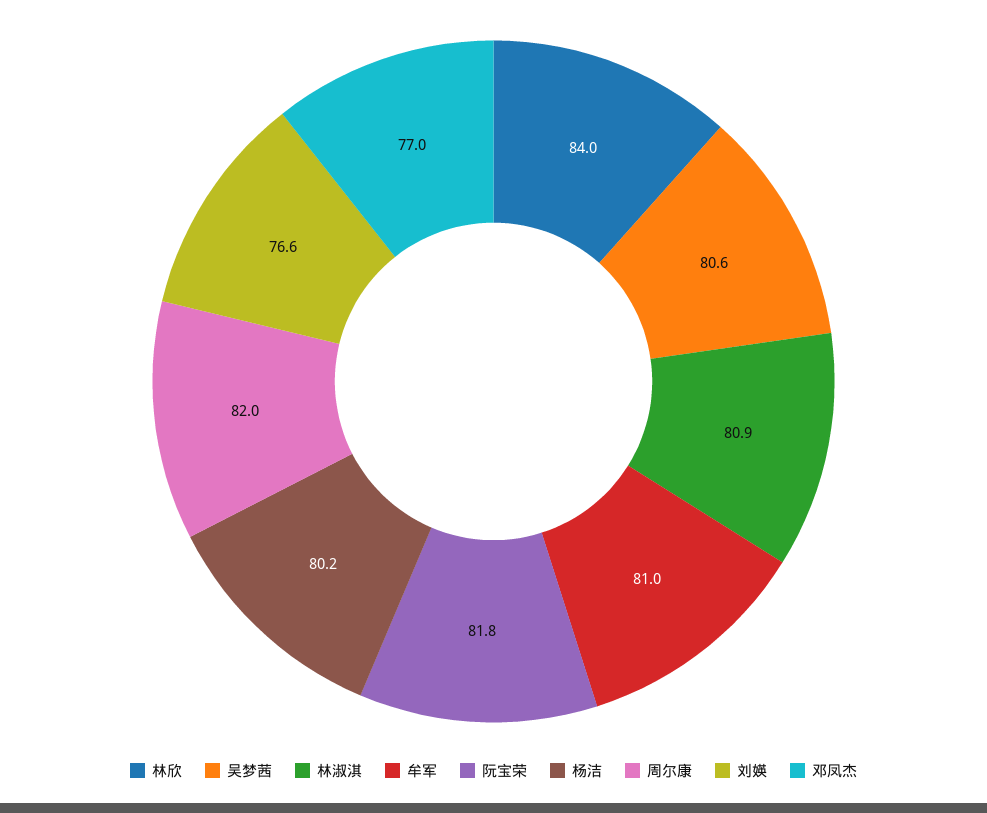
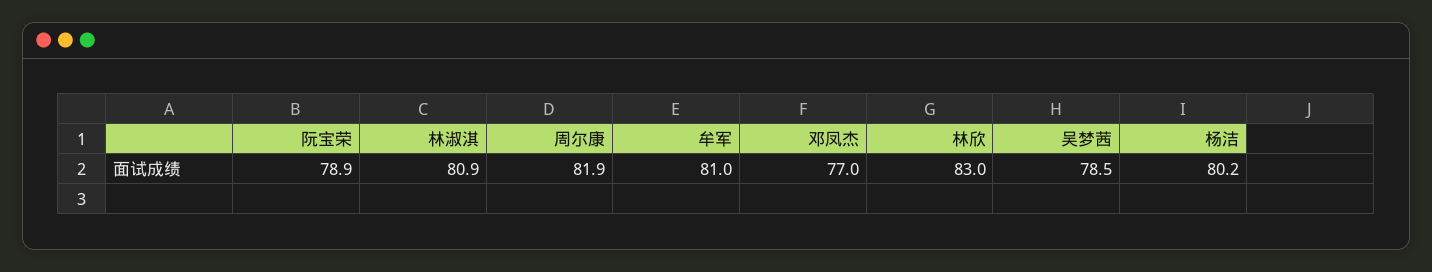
  {
-   "林欣": 84,
+   "林欣": 83,
-   "吴梦茜": 80.6,
+   "吴梦茜": 78.5,
    "林淑淇": 80.9,
    "牟军": 81,
-   "阮宝荣": 81.8,
+   "阮宝荣": 78.9,
    "杨洁": 80.2,
-   "周尔康": 82,
+   "周尔康": 81.9,
-   "刘媖": 76.6,
    "邓凤杰": 77
  }

